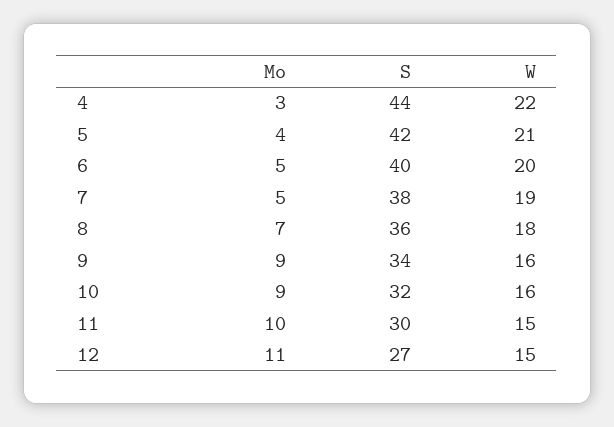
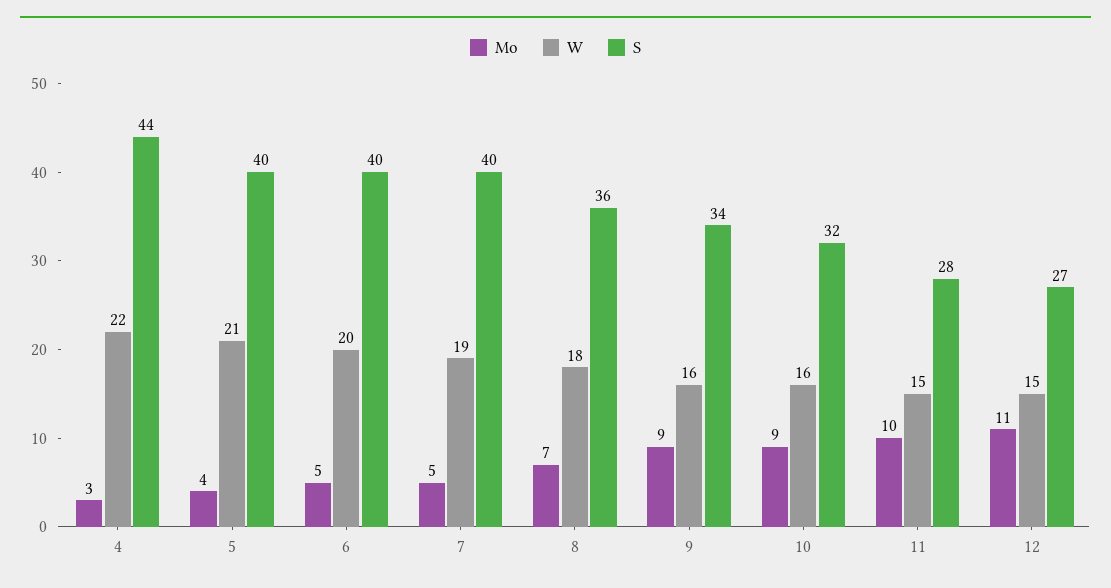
  {
    "Mo": {
      "4": 3,
      "5": 4,
      "6": 5,
      "7": 5,
      "8": 7,
      "9": 9,
      "10": 9,
      "11": 10,
      "12": 11
    },
    "S": {
      "4": 44,
-     "5": 42,
+     "5": 40,
      "6": 40,
-     "7": 38,
+     "7": 40,
      "8": 36,
      "9": 34,
      "10": 32,
-     "11": 30,
+     "11": 28,
      "12": 27
    },
    "W": {
      "4": 22,
      "5": 21,
      "6": 20,
      "7": 19,
      "8": 18,
      "9": 16,
      "10": 16,
      "11": 15,
      "12": 15
    }
  }

